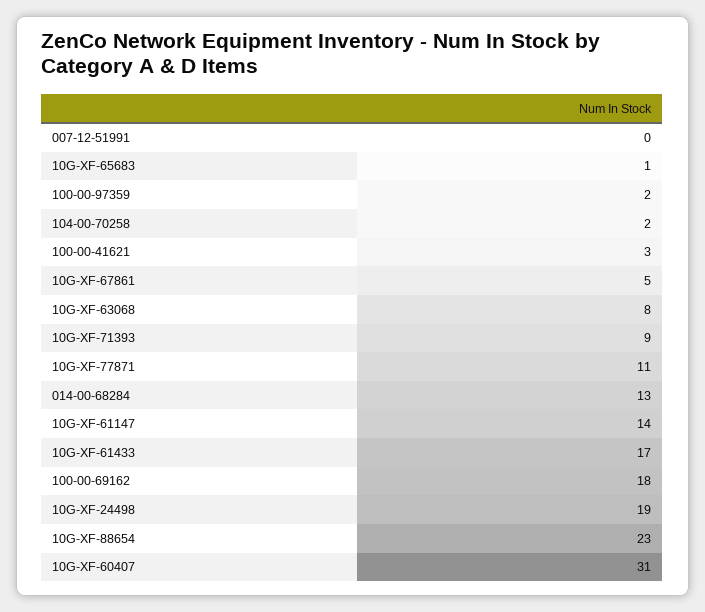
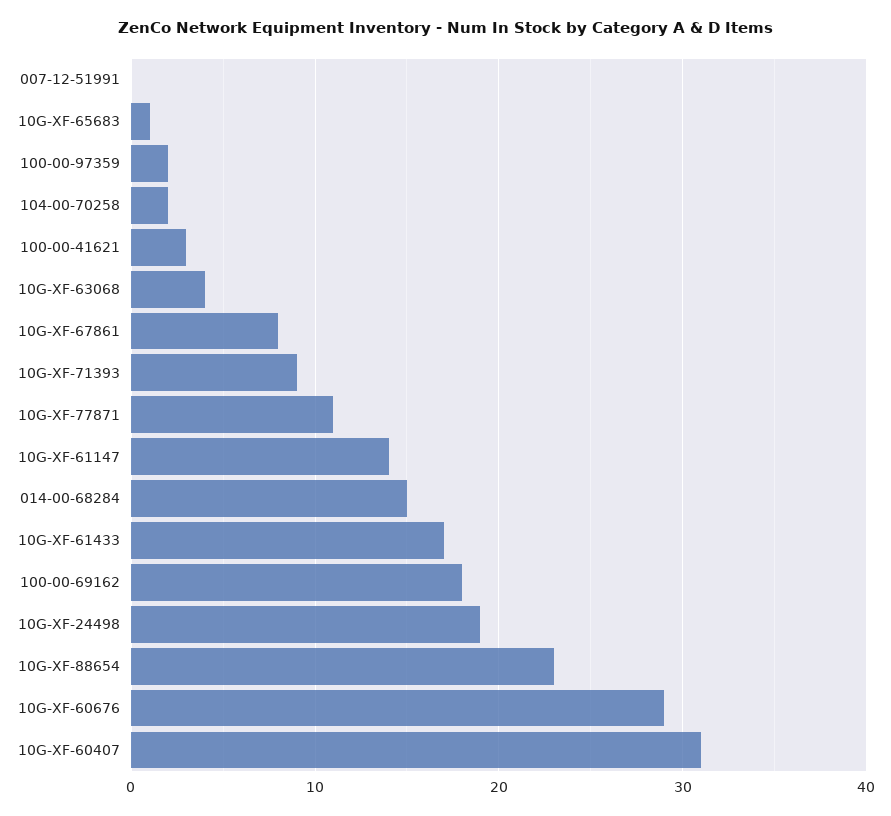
  {
    "007-12-51991": 0,
    "10G-XF-65683": 1,
    "100-00-97359": 2,
    "104-00-70258": 2,
    "100-00-41621": 3,
-   "10G-XF-67861": 5,
+   "10G-XF-67861": 8,
-   "10G-XF-63068": 8,
+   "10G-XF-63068": 4,
    "10G-XF-71393": 9,
    "10G-XF-77871": 11,
-   "014-00-68284": 13,
+   "014-00-68284": 15,
    "10G-XF-61147": 14,
    "10G-XF-61433": 17,
    "100-00-69162": 18,
    "10G-XF-24498": 19,
    "10G-XF-88654": 23,
-   "10G-XF-60407": 31
+   "10G-XF-60407": 31,
+   "10G-XF-60676": 29
  }

